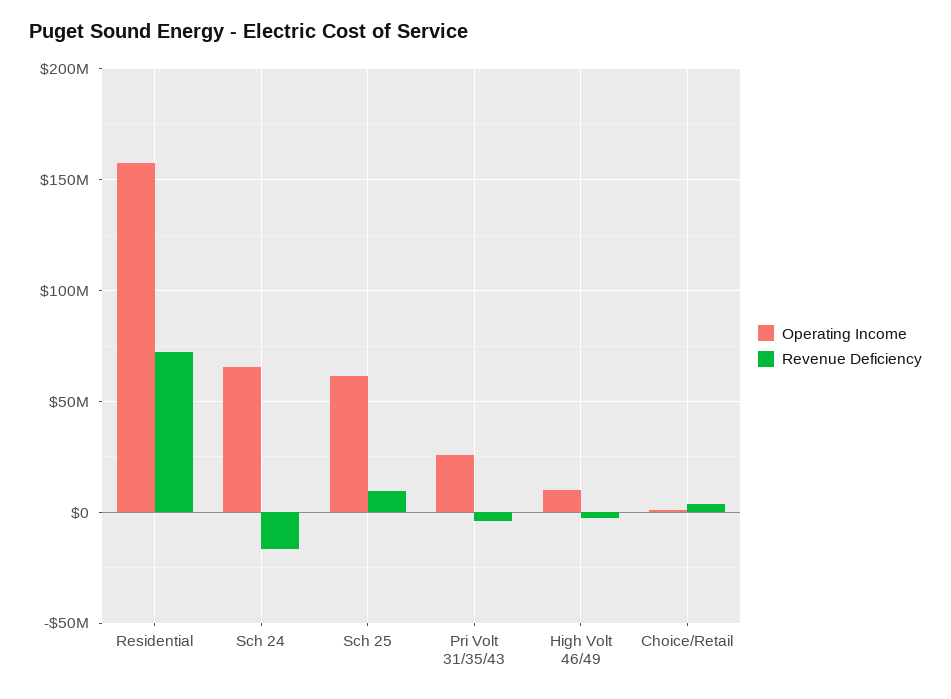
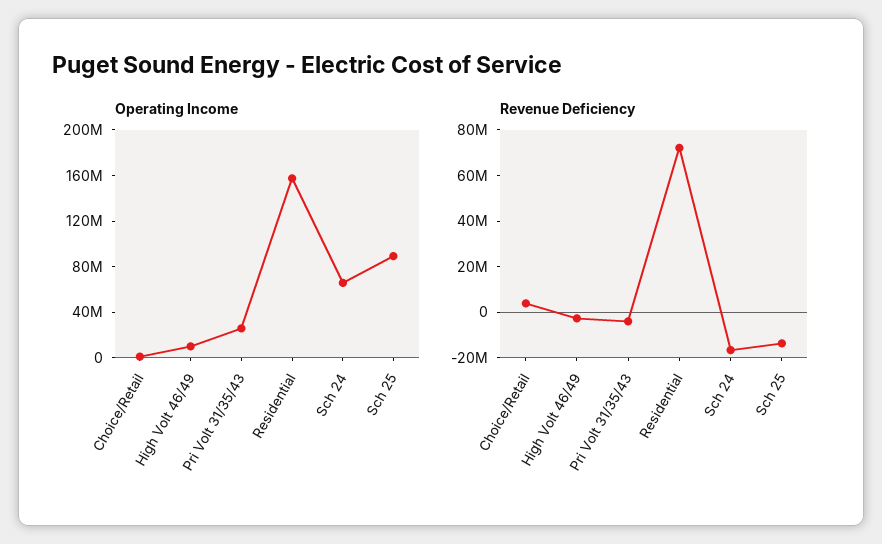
  {
    "Operating Income": {
      "Residential": 160000000,
      "Sch 24": 65000000,
-     "Sch 25": 60000000,
+     "Sch 25": 90000000,
      "Pri Volt 31/35/43": 25000000,
      "High Volt 46/49": 10000000,
      "Choice/Retail": 0
    },
    "Revenue Deficiency": {
      "Residential": 70000000,
      "Sch 24": -15000000,
-     "Sch 25": 10000000,
+     "Sch 25": -15000000,
      "Pri Volt 31/35/43": -5000000,
      "High Volt 46/49": -5000000,
      "Choice/Retail": 5000000
    }
  }

